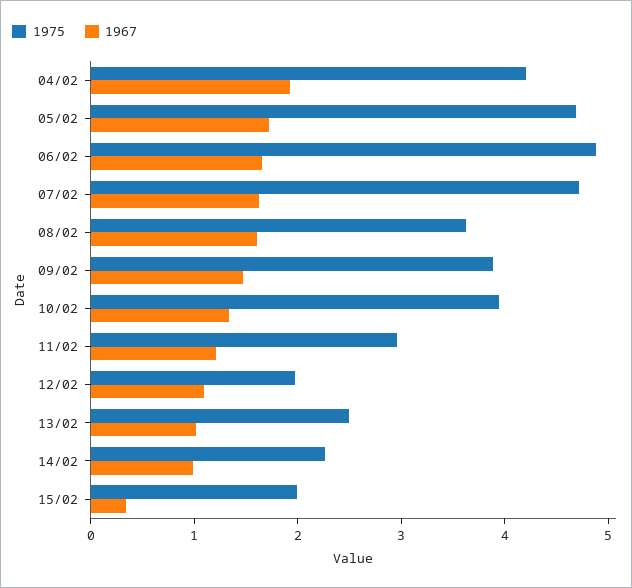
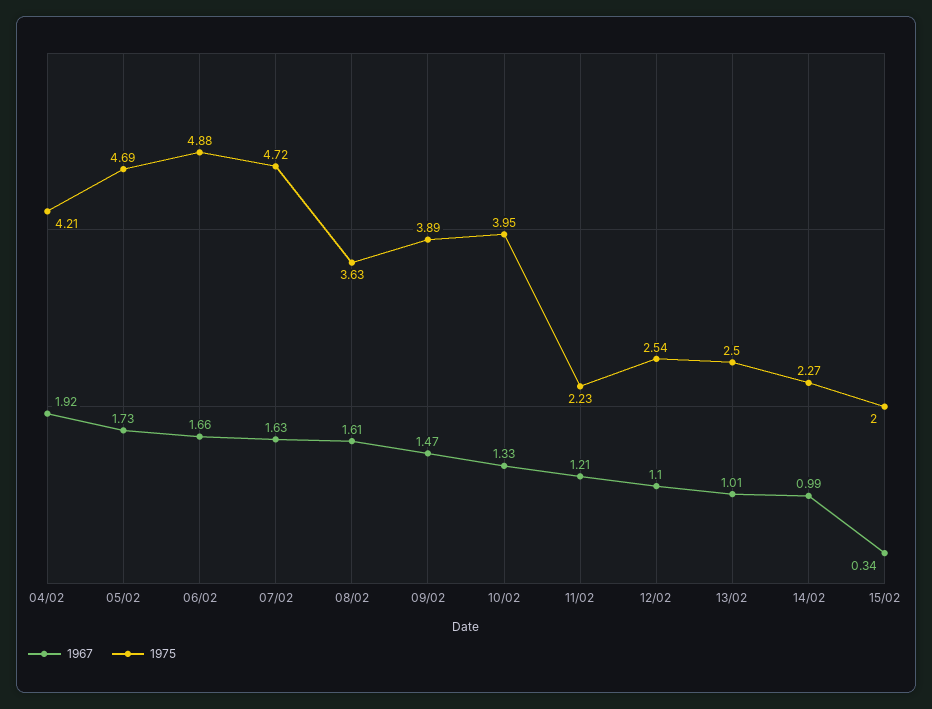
  {
    "1975": {
      "04/02": 4.21,
      "05/02": 4.69,
      "06/02": 4.88,
      "07/02": 4.72,
      "08/02": 3.63,
      "09/02": 3.89,
      "10/02": 3.95,
-     "11/02": 3,
+     "11/02": 2.23,
-     "12/02": 2,
+     "12/02": 2.54,
      "13/02": 2.5,
      "14/02": 2.27,
      "15/02": 2
    },
    "1967": {
      "04/02": 1.92,
      "05/02": 1.73,
      "06/02": 1.66,
      "07/02": 1.63,
      "08/02": 1.61,
      "09/02": 1.47,
      "10/02": 1.33,
      "11/02": 1.21,
      "12/02": 1.1,
      "13/02": 1.01,
      "14/02": 0.99,
      "15/02": 0.34
    }
  }

